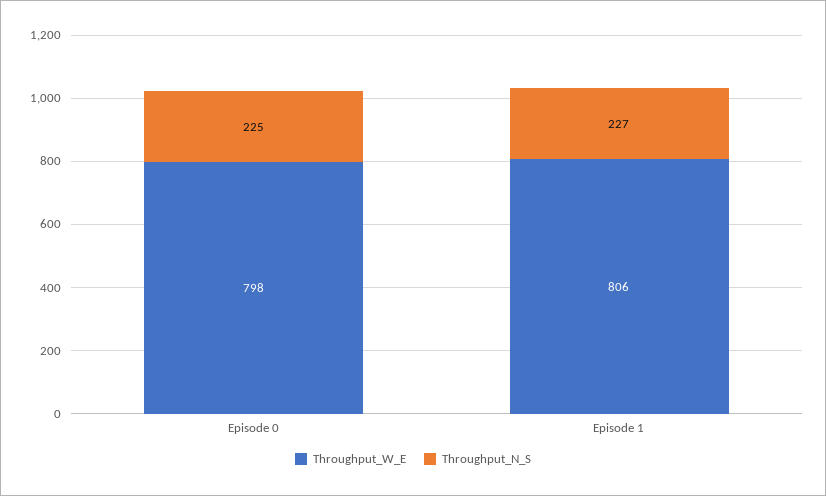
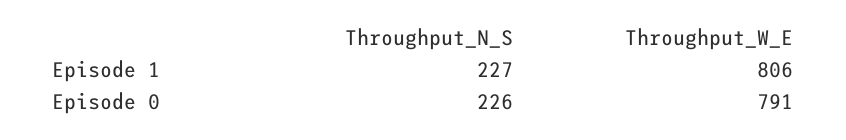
  {
    "Throughput_W_E": {
-     "Episode 0": 798,
+     "Episode 0": 791,
      "Episode 1": 806
    },
    "Throughput_N_S": {
-     "Episode 0": 225,
+     "Episode 0": 226,
      "Episode 1": 227
    }
  }

